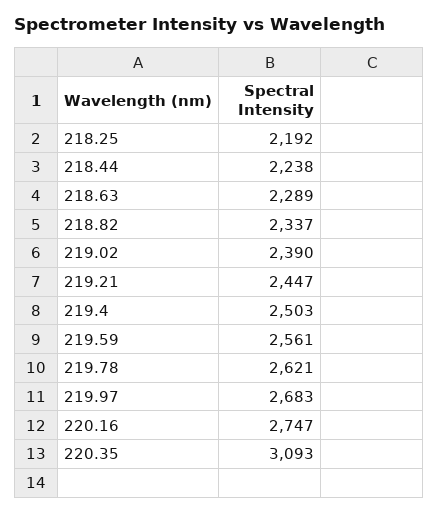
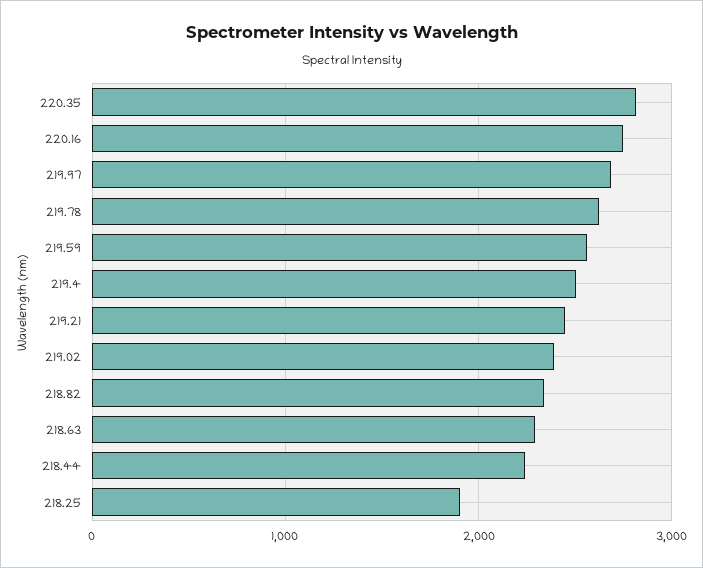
  {
-   "218.25": 2192,
+   "218.25": 1900,
    "218.44": 2238,
    "218.63": 2289,
    "218.82": 2337,
    "219.02": 2390,
    "219.21": 2447,
    "219.4": 2503,
    "219.59": 2561,
    "219.78": 2621,
    "219.97": 2683,
    "220.16": 2747,
-   "220.35": 3093
+   "220.35": 2800
  }

